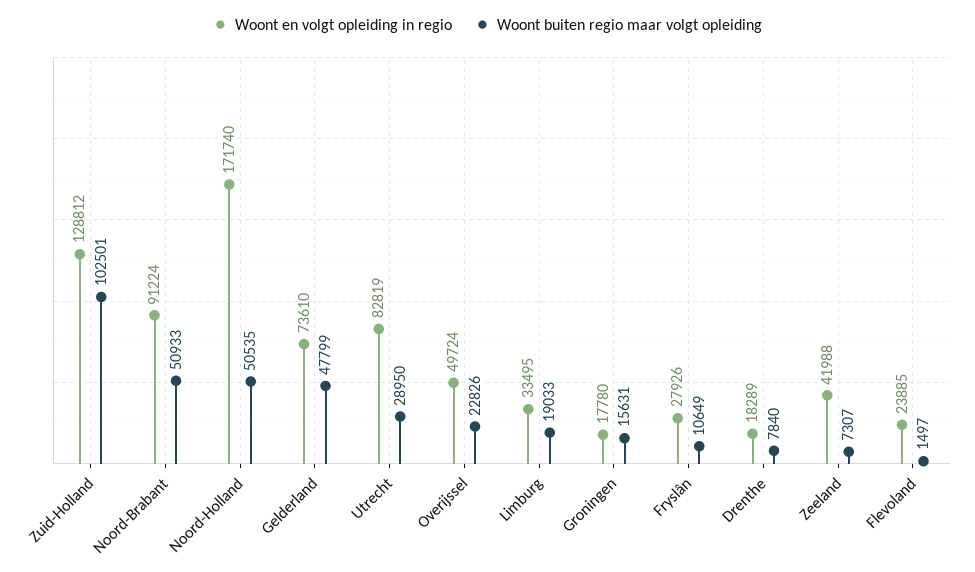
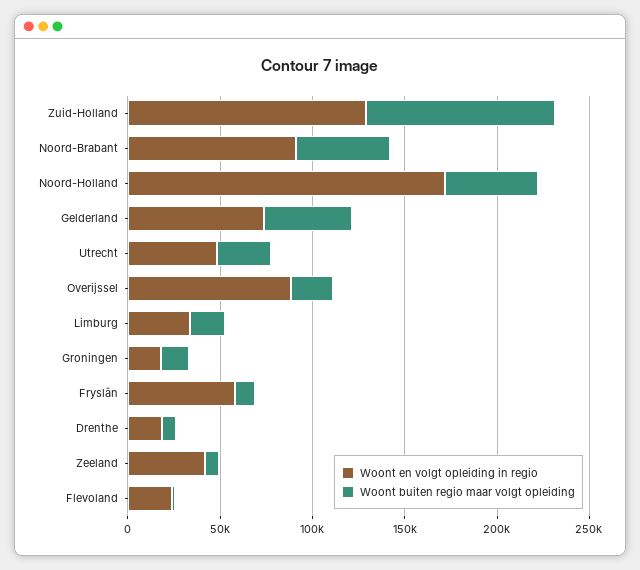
  {
    "Woont en volgt opleiding in regio": {
      "Zuid-Holland": 128812,
      "Noord-Brabant": 91224,
      "Noord-Holland": 171740,
      "Gelderland": 73610,
-     "Utrecht": 82819,
+     "Utrecht": 50000,
-     "Overijssel": 49724,
+     "Overijssel": 90000,
      "Limburg": 33495,
      "Groningen": 17780,
-     "Fryslân": 27926,
+     "Fryslân": 60000,
      "Drenthe": 18289,
      "Zeeland": 41988,
      "Flevoland": 23885
    },
    "Woont buiten regio maar volgt opleiding": {
      "Zuid-Holland": 102501,
      "Noord-Brabant": 50933,
      "Noord-Holland": 50535,
      "Gelderland": 47799,
      "Utrecht": 28950,
      "Overijssel": 22826,
      "Limburg": 19033,
      "Groningen": 15631,
      "Fryslân": 10649,
      "Drenthe": 7840,
      "Zeeland": 7307,
      "Flevoland": 1497
    }
  }

